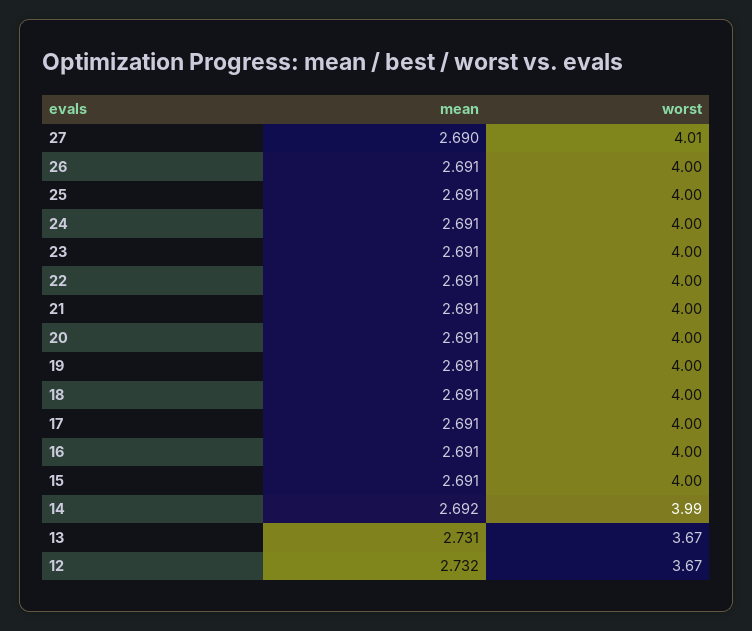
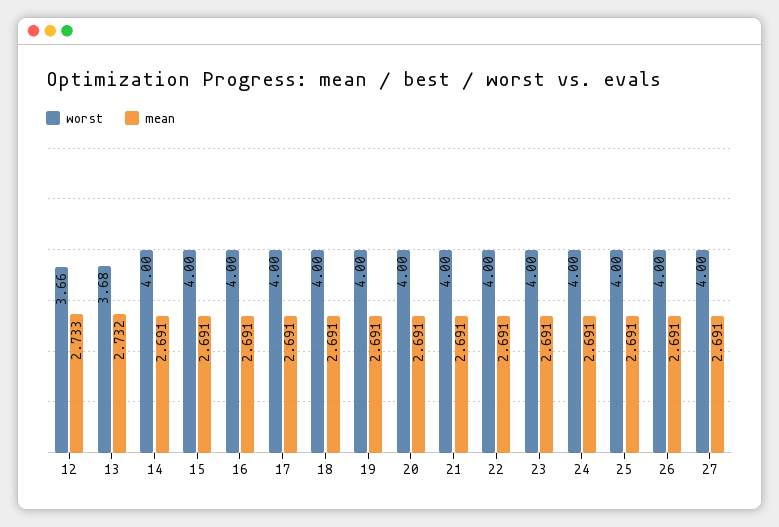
  {
    "mean": {
-     "27": 2.69,
+     "27": 2.691,
      "26": 2.691,
      "25": 2.691,
      "24": 2.691,
      "23": 2.691,
      "22": 2.691,
      "21": 2.691,
      "20": 2.691,
      "19": 2.691,
      "18": 2.691,
      "17": 2.691,
      "16": 2.691,
      "15": 2.691,
-     "14": 2.692,
+     "14": 2.691,
-     "13": 2.731,
+     "13": 2.732,
-     "12": 2.732
+     "12": 2.733
    },
    "worst": {
-     "27": 4.01,
+     "27": 4,
      "26": 4,
      "25": 4,
      "24": 4,
      "23": 4,
      "22": 4,
      "21": 4,
      "20": 4,
      "19": 4,
      "18": 4,
      "17": 4,
      "16": 4,
      "15": 4,
-     "14": 3.99,
+     "14": 4,
-     "13": 3.67,
+     "13": 3.68,
-     "12": 3.67
+     "12": 3.66
    }
  }

